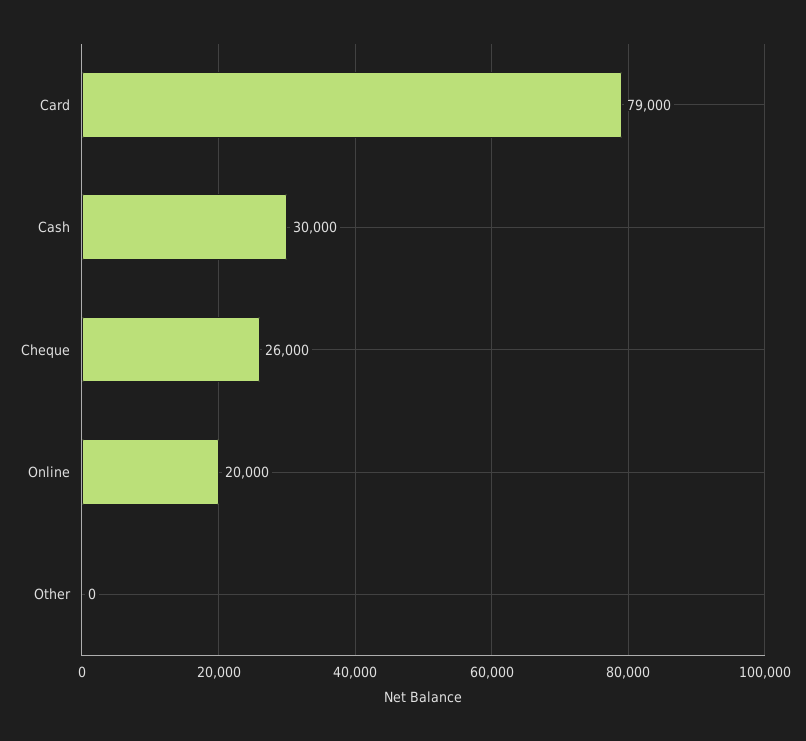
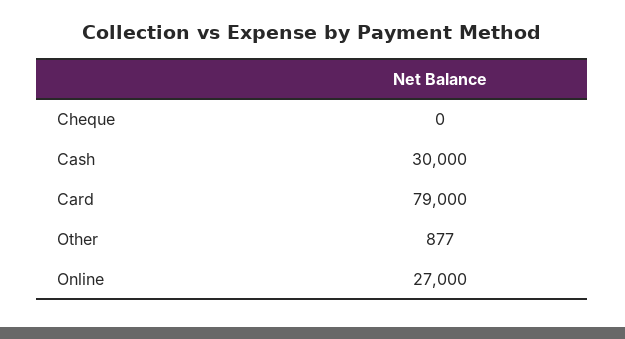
  {
    "Card": 79000,
    "Cash": 30000,
-   "Cheque": 26000,
+   "Cheque": 0,
-   "Online": 20000,
+   "Online": 27000,
-   "Other": 0
+   "Other": 877
  }

